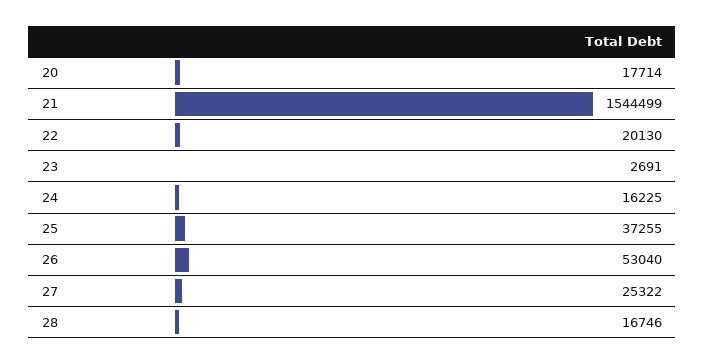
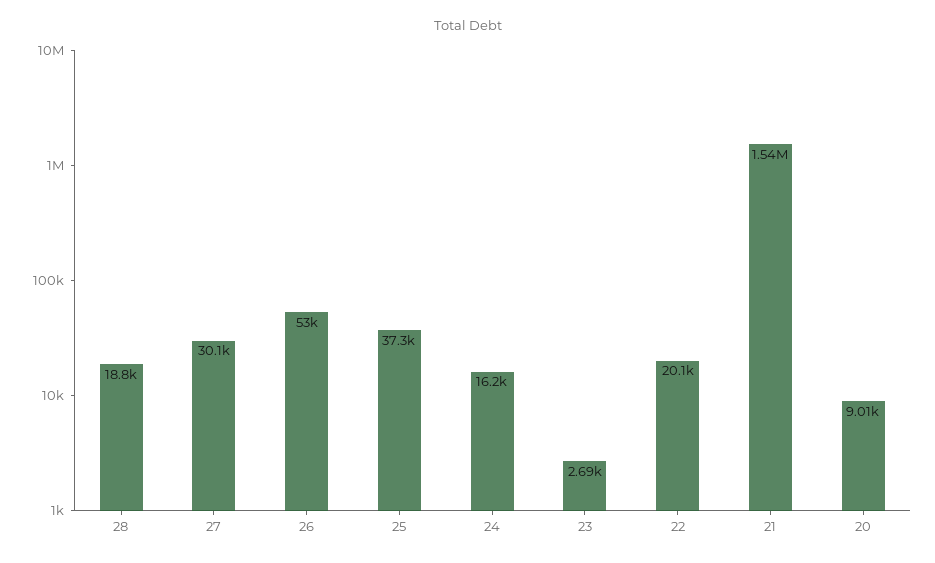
  {
-   "20": 17714,
+   "20": 9010,
    "21": 1544499,
    "22": 20130,
    "23": 2691,
    "24": 16225,
    "25": 37255,
    "26": 53040,
-   "27": 25322,
+   "27": 30100,
-   "28": 16746
+   "28": 18800
  }

